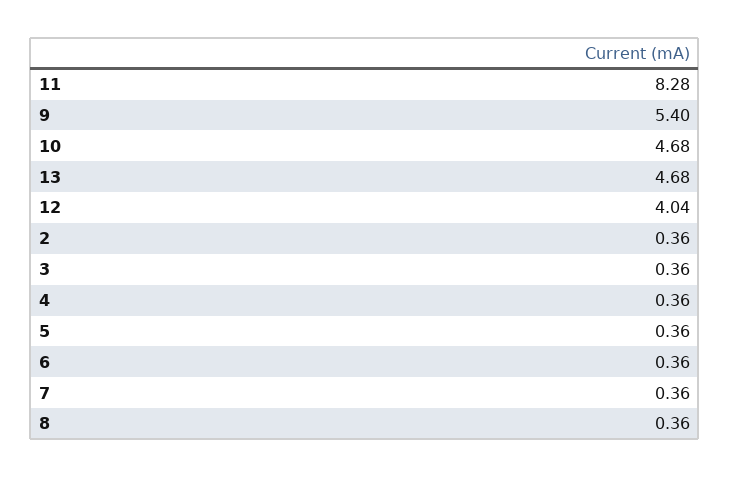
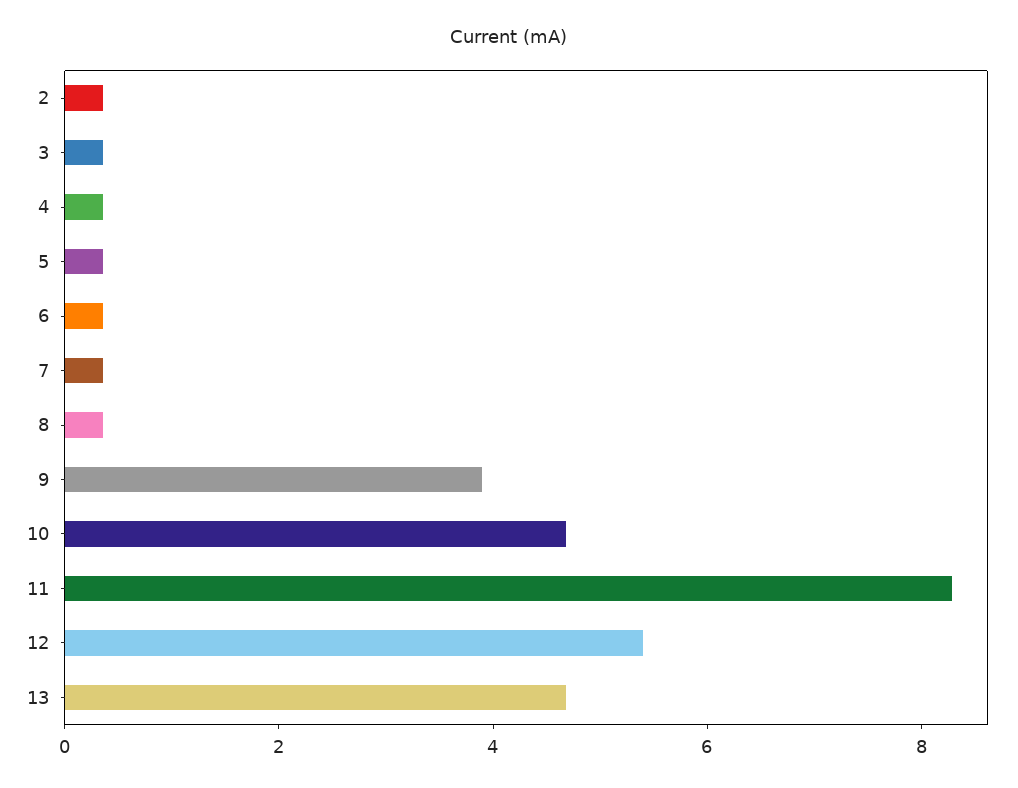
  {
    "11": 8.28,
-   "9": 5.4,
+   "9": 4,
    "10": 4.68,
    "13": 4.68,
-   "12": 4.04,
+   "12": 5.5,
    "2": 0.36,
    "3": 0.36,
    "4": 0.36,
    "5": 0.36,
    "6": 0.36,
    "7": 0.36,
    "8": 0.36
  }

